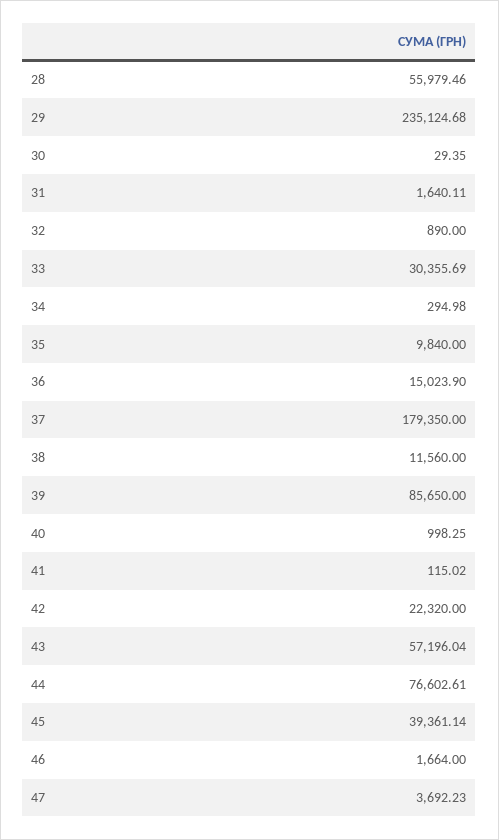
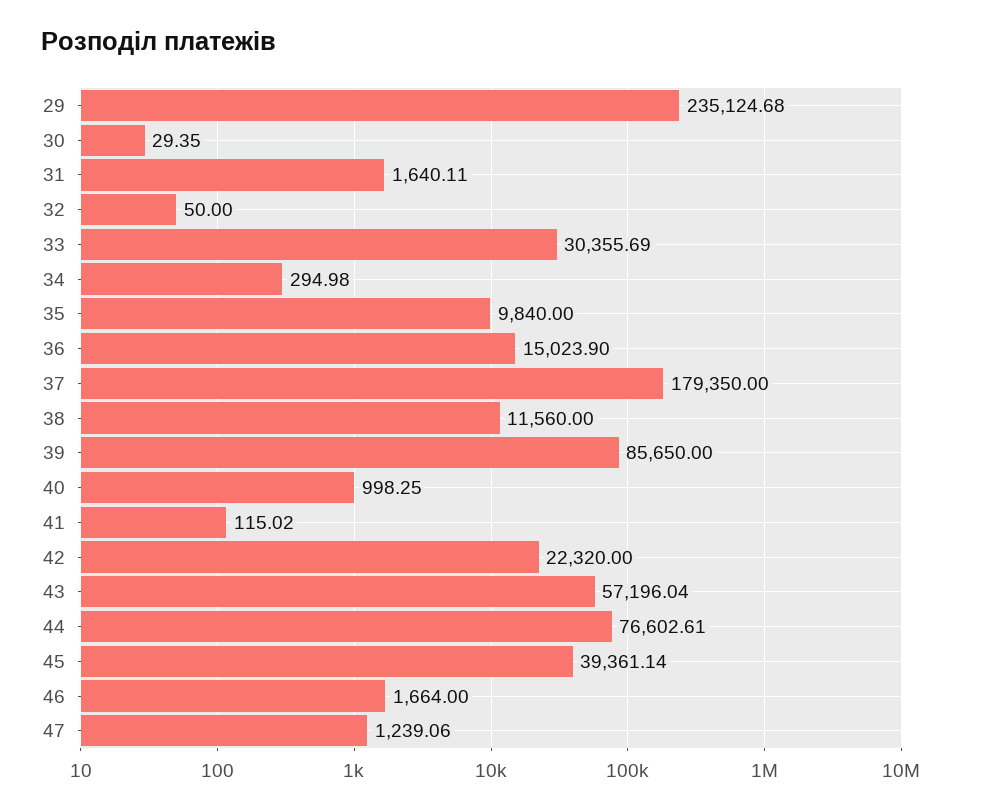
  {
-   "28": 55979.46,
    "29": 235124.68,
    "30": 29.35,
    "31": 1640.11,
-   "32": 890,
+   "32": 50,
    "33": 30355.69,
    "34": 294.98,
    "35": 9840,
    "36": 15023.9,
    "37": 179350,
    "38": 11560,
    "39": 85650,
    "40": 998.25,
    "41": 115.02,
    "42": 22320,
    "43": 57196.04,
    "44": 76602.61,
    "45": 39361.14,
    "46": 1664,
-   "47": 3692.23
+   "47": 1239.06
  }

